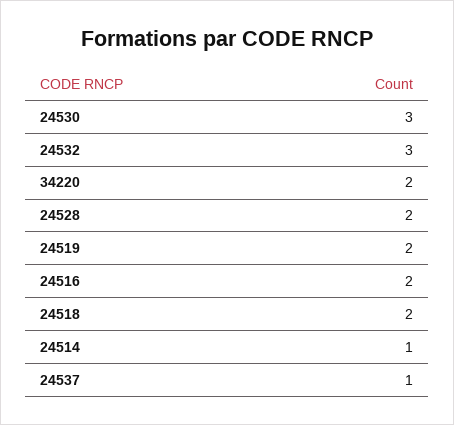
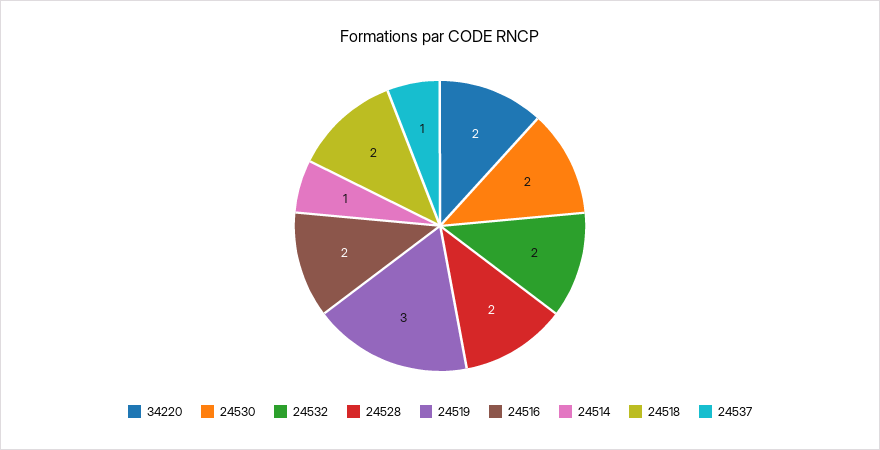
  {
-   "24530": 3,
+   "24530": 2,
-   "24532": 3,
+   "24532": 2,
    "34220": 2,
    "24528": 2,
-   "24519": 2,
+   "24519": 3,
    "24516": 2,
    "24518": 2,
    "24514": 1,
    "24537": 1
  }

